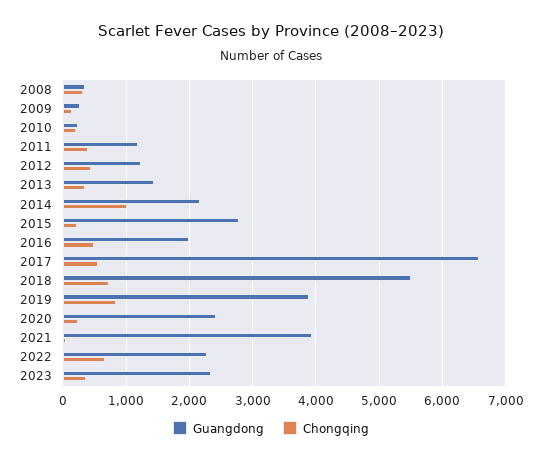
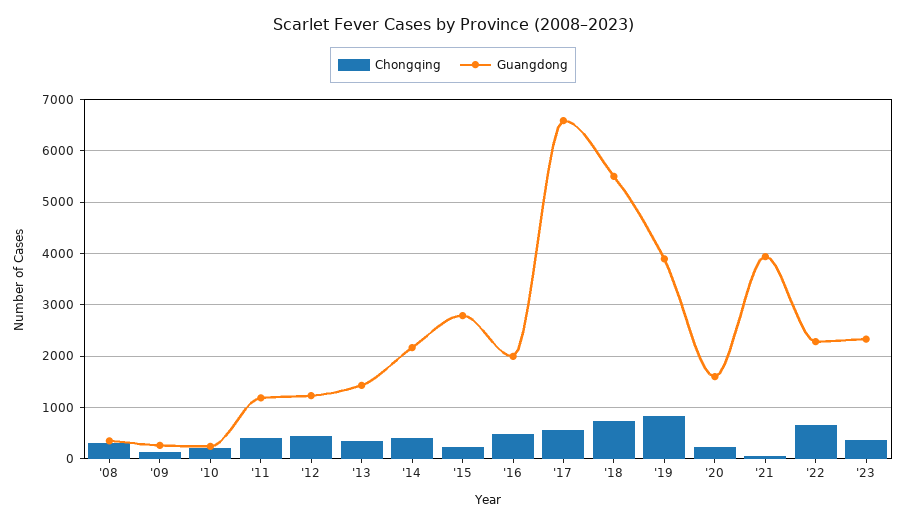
  {
    "Guangdong": {
      "2008": 400,
      "2009": 300,
      "2010": 200,
      "2011": 1200,
      "2012": 1200,
      "2013": 1400,
      "2014": 2200,
      "2015": 2800,
      "2016": 2000,
      "2017": 6600,
      "2018": 5500,
      "2019": 3900,
-     "2020": 2400,
+     "2020": 1600,
      "2021": 3900,
      "2022": 2300,
      "2023": 2300
    },
    "Chongqing": {
      "2008": 300,
      "2009": 100,
      "2010": 200,
      "2011": 400,
      "2012": 400,
      "2013": 300,
-     "2014": 1000,
+     "2014": 400,
      "2015": 200,
      "2016": 500,
      "2017": 600,
      "2018": 700,
      "2019": 800,
      "2020": 200,
      "2021": 0,
      "2022": 700,
      "2023": 400
    }
  }

